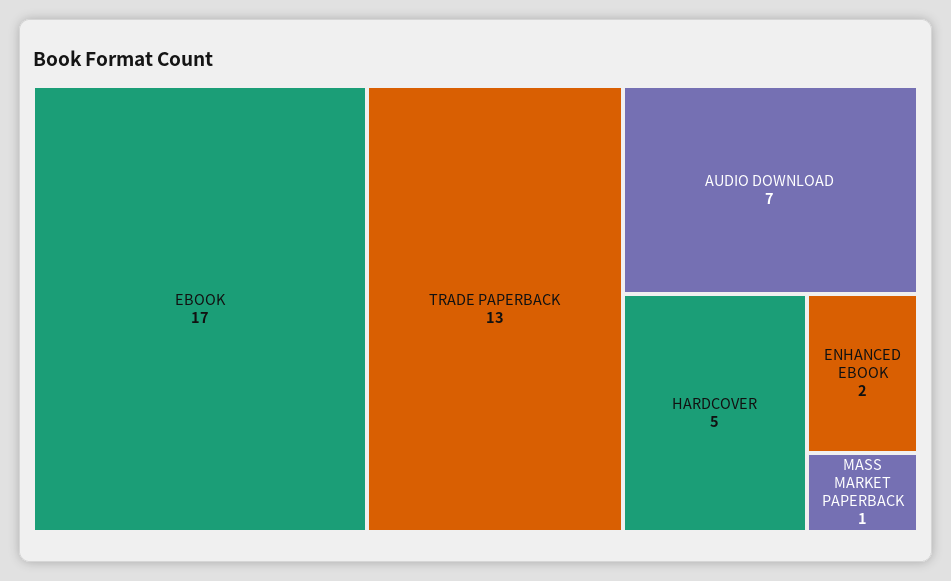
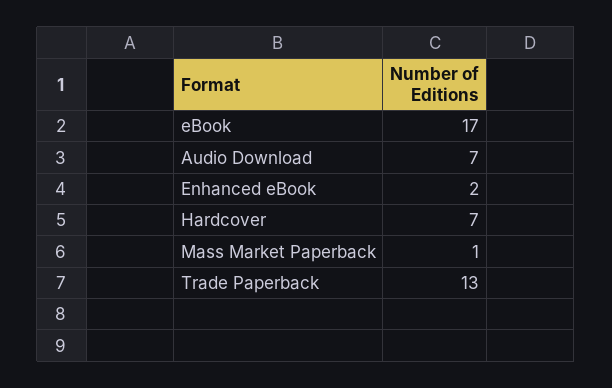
  {
    "EBOOK": 17,
    "TRADE PAPERBACK": 13,
    "AUDIO DOWNLOAD": 7,
-   "HARDCOVER": 5,
+   "HARDCOVER": 7,
    "ENHANCED EBOOK": 2,
    "MASS MARKET PAPERBACK": 1
  }

